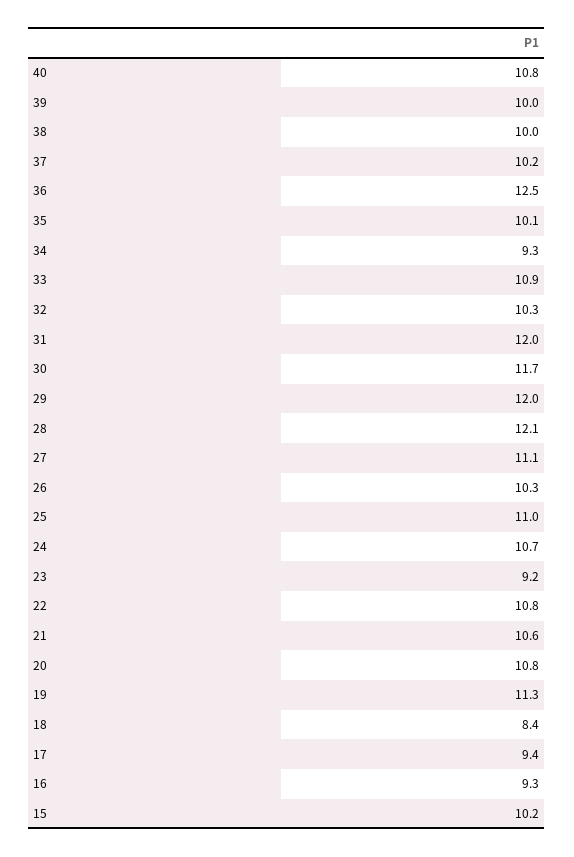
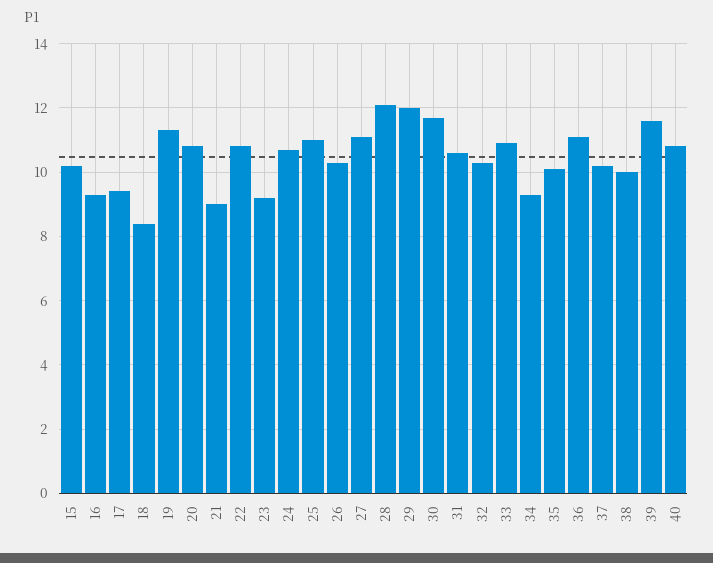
  {
    "40": 10.8,
-   "39": 10,
+   "39": 11.5,
    "38": 10,
    "37": 10.2,
-   "36": 12.5,
+   "36": 11,
    "35": 10.1,
    "34": 9.3,
    "33": 10.9,
    "32": 10.3,
-   "31": 12,
+   "31": 10.5,
    "30": 11.7,
    "29": 12,
    "28": 12.1,
    "27": 11.1,
    "26": 10.3,
    "25": 11,
    "24": 10.7,
    "23": 9.2,
    "22": 10.8,
-   "21": 10.6,
+   "21": 9,
    "20": 10.8,
    "19": 11.3,
    "18": 8.4,
    "17": 9.4,
    "16": 9.3,
    "15": 10.2
  }

